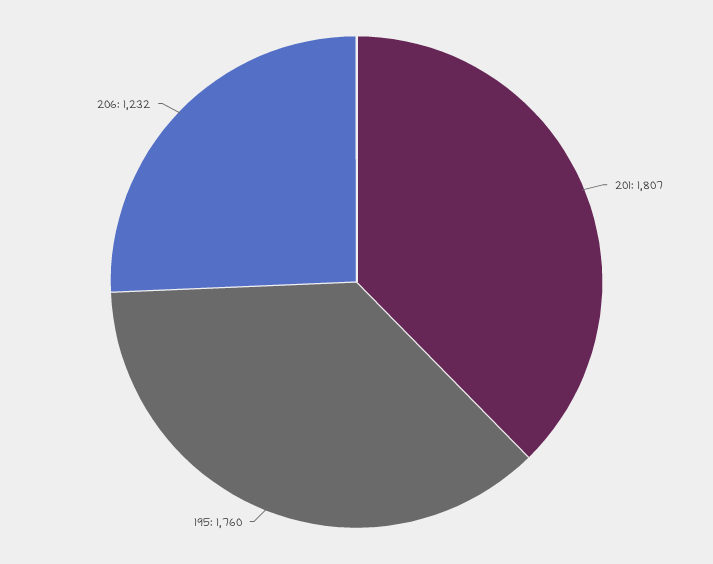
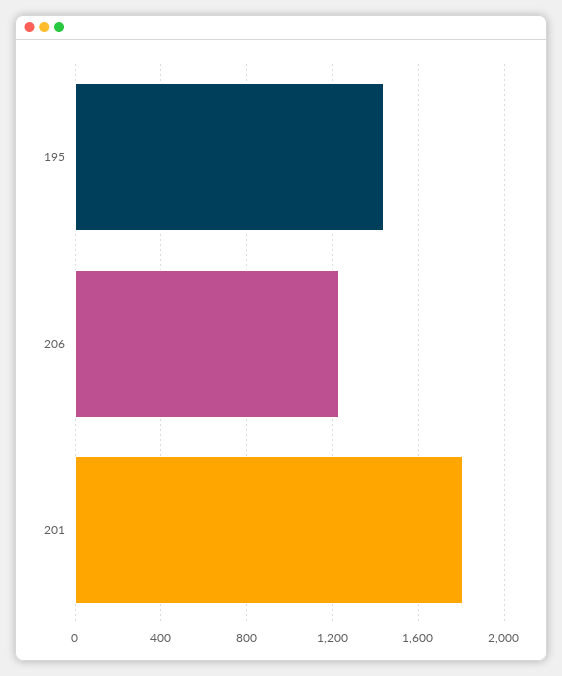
  {
    "201": 1807,
-   "195": 1760,
+   "195": 1450,
    "206": 1232
  }

